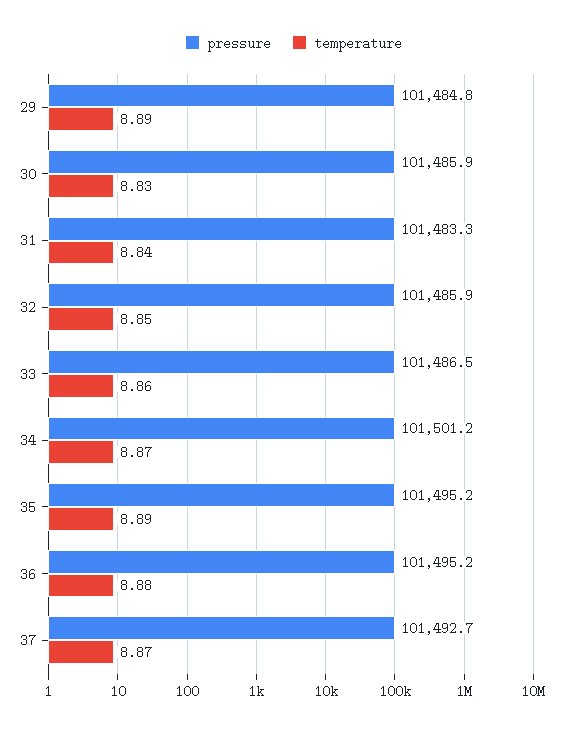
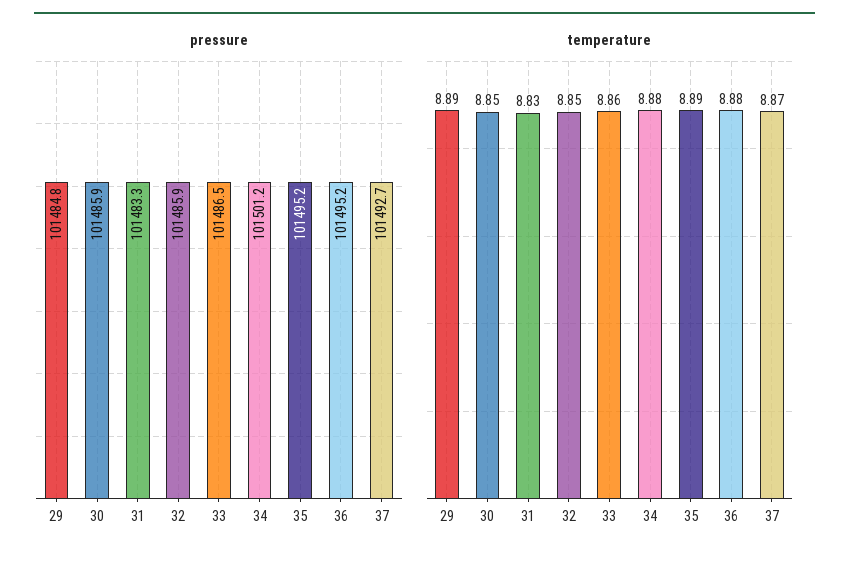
  {
    "pressure": {
      "29": 101484.8,
      "30": 101485.9,
      "31": 101483.3,
      "32": 101485.9,
      "33": 101486.5,
      "34": 101501.2,
      "35": 101495.2,
      "36": 101495.2,
      "37": 101492.7
    },
    "temperature": {
      "29": 8.89,
-     "30": 8.83,
+     "30": 8.85,
-     "31": 8.84,
+     "31": 8.83,
      "32": 8.85,
      "33": 8.86,
-     "34": 8.87,
+     "34": 8.88,
      "35": 8.89,
      "36": 8.88,
      "37": 8.87
    }
  }

